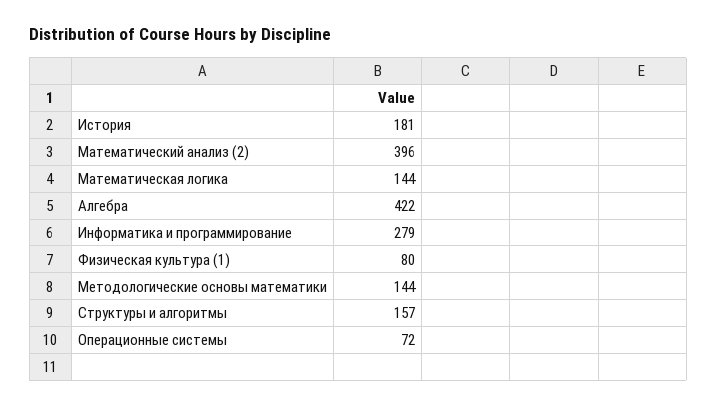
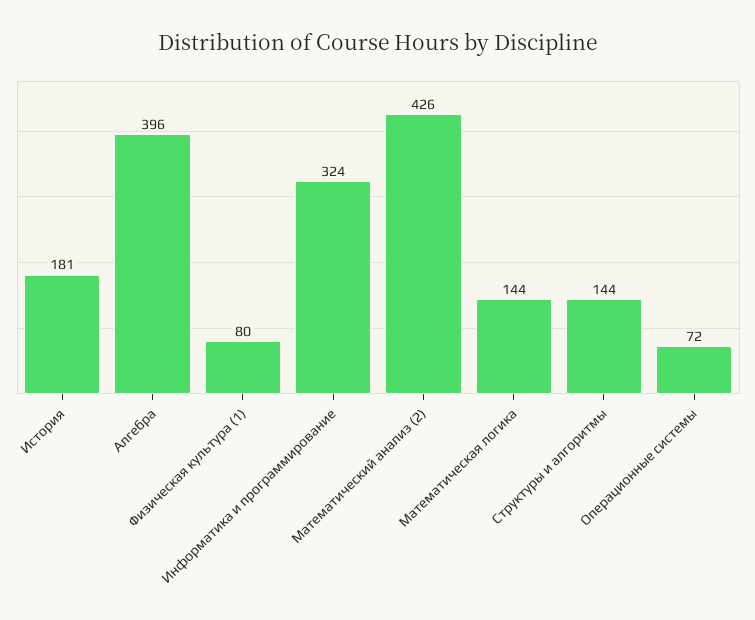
  {
    "История": 181,
-   "Математический анализ (2)": 396,
+   "Математический анализ (2)": 426,
    "Математическая логика": 144,
-   "Алгебра": 422,
+   "Алгебра": 396,
-   "Информатика и программирование": 279,
+   "Информатика и программирование": 324,
    "Физическая культура (1)": 80,
-   "Методологические основы математики": 144,
-   "Структуры и алгоритмы": 157,
+   "Структуры и алгоритмы": 144,
    "Операционные системы": 72
  }

